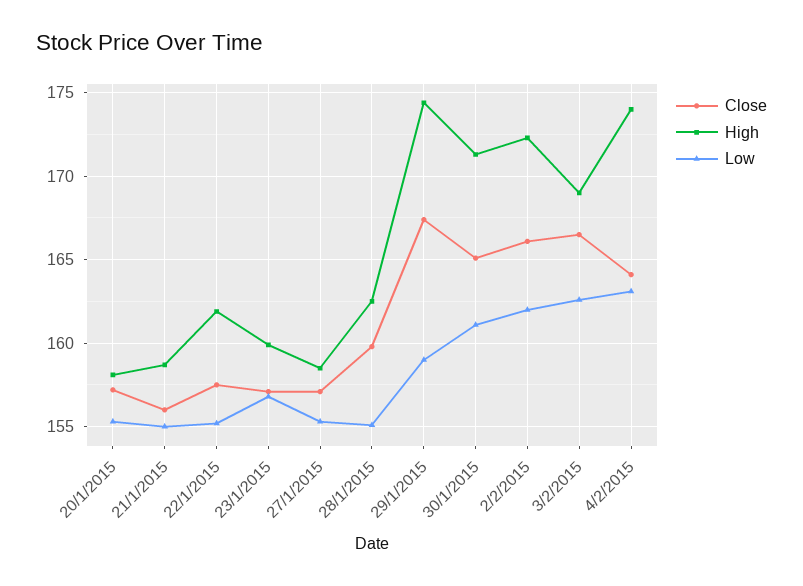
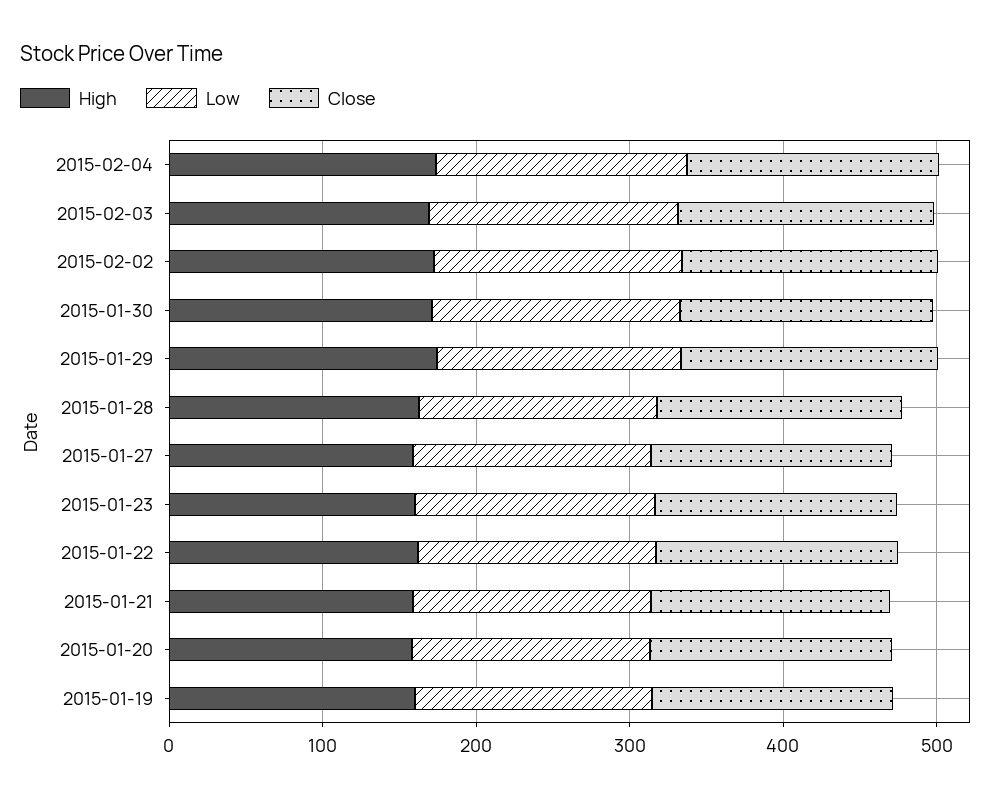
  {
    "Close": {
      "20/1/2015": 157,
      "21/1/2015": 156,
      "22/1/2015": 157.5,
      "23/1/2015": 157,
      "27/1/2015": 157,
      "28/1/2015": 160,
      "29/1/2015": 167.5,
      "30/1/2015": 165,
      "2/2/2015": 166,
      "3/2/2015": 166.5,
-     "4/2/2015": 164
+     "4/2/2015": 164,
+     "2015-01-19": 160
    },
    "High": {
      "20/1/2015": 158,
      "21/1/2015": 158.5,
      "22/1/2015": 162,
      "23/1/2015": 160,
      "27/1/2015": 158.5,
      "28/1/2015": 162.5,
      "29/1/2015": 174.5,
      "30/1/2015": 171.5,
      "2/2/2015": 172.5,
      "3/2/2015": 169,
-     "4/2/2015": 174
+     "4/2/2015": 174,
+     "2015-01-19": 160
    },
    "Low": {
      "20/1/2015": 155.5,
      "21/1/2015": 155,
      "22/1/2015": 155,
      "23/1/2015": 157,
      "27/1/2015": 155.5,
      "28/1/2015": 155,
      "29/1/2015": 159,
      "30/1/2015": 161,
      "2/2/2015": 162,
      "3/2/2015": 162.5,
-     "4/2/2015": 163
+     "4/2/2015": 163,
+     "2015-01-19": 160
    }
  }

